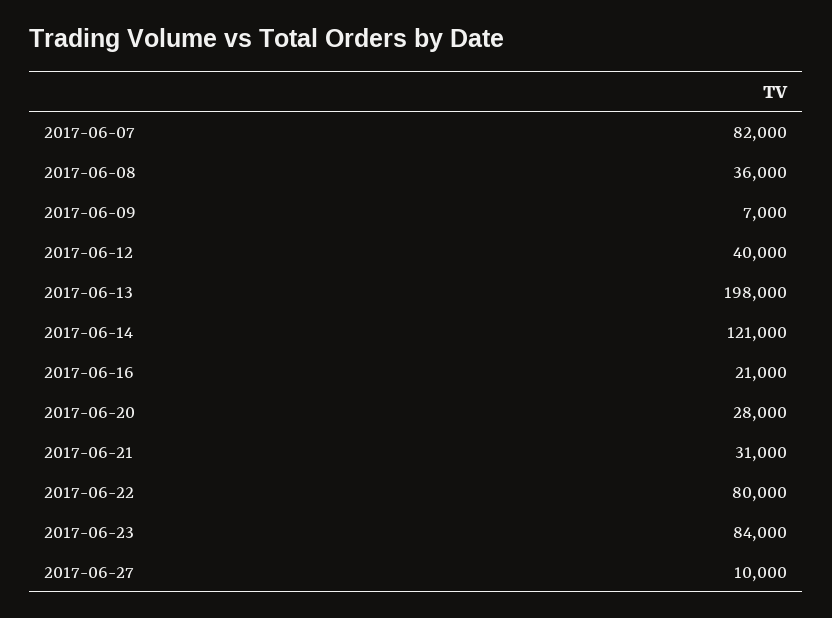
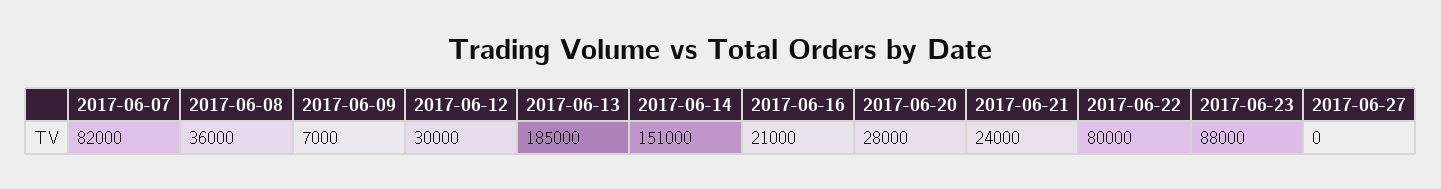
  {
    "2017-06-07": 82000,
    "2017-06-08": 36000,
    "2017-06-09": 7000,
-   "2017-06-12": 40000,
+   "2017-06-12": 30000,
-   "2017-06-13": 198000,
+   "2017-06-13": 185000,
-   "2017-06-14": 121000,
+   "2017-06-14": 151000,
    "2017-06-16": 21000,
    "2017-06-20": 28000,
-   "2017-06-21": 31000,
+   "2017-06-21": 24000,
    "2017-06-22": 80000,
-   "2017-06-23": 84000,
+   "2017-06-23": 88000,
-   "2017-06-27": 10000
+   "2017-06-27": 0
  }

